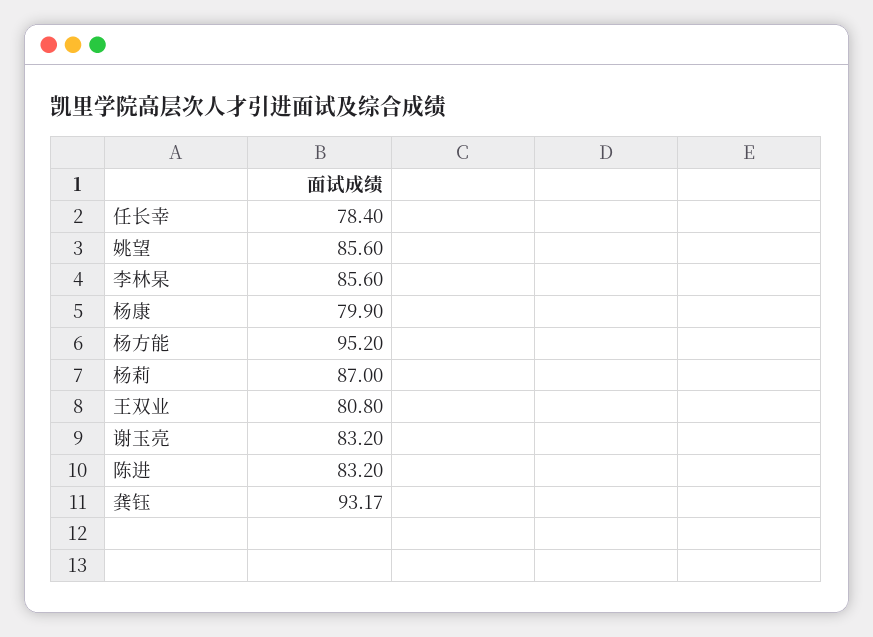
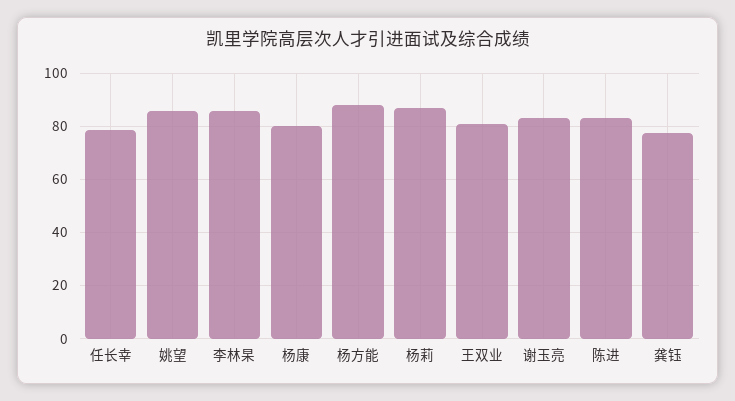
  {
    "任长幸": 78.4,
    "姚望": 85.6,
    "李林杲": 85.6,
    "杨康": 79.9,
-   "杨方能": 95.2,
+   "杨方能": 87.5,
    "杨莉": 87,
    "王双业": 80.8,
    "谢玉亮": 83.2,
    "陈进": 83.2,
-   "龚钰": 93.17
+   "龚钰": 77.5
  }

